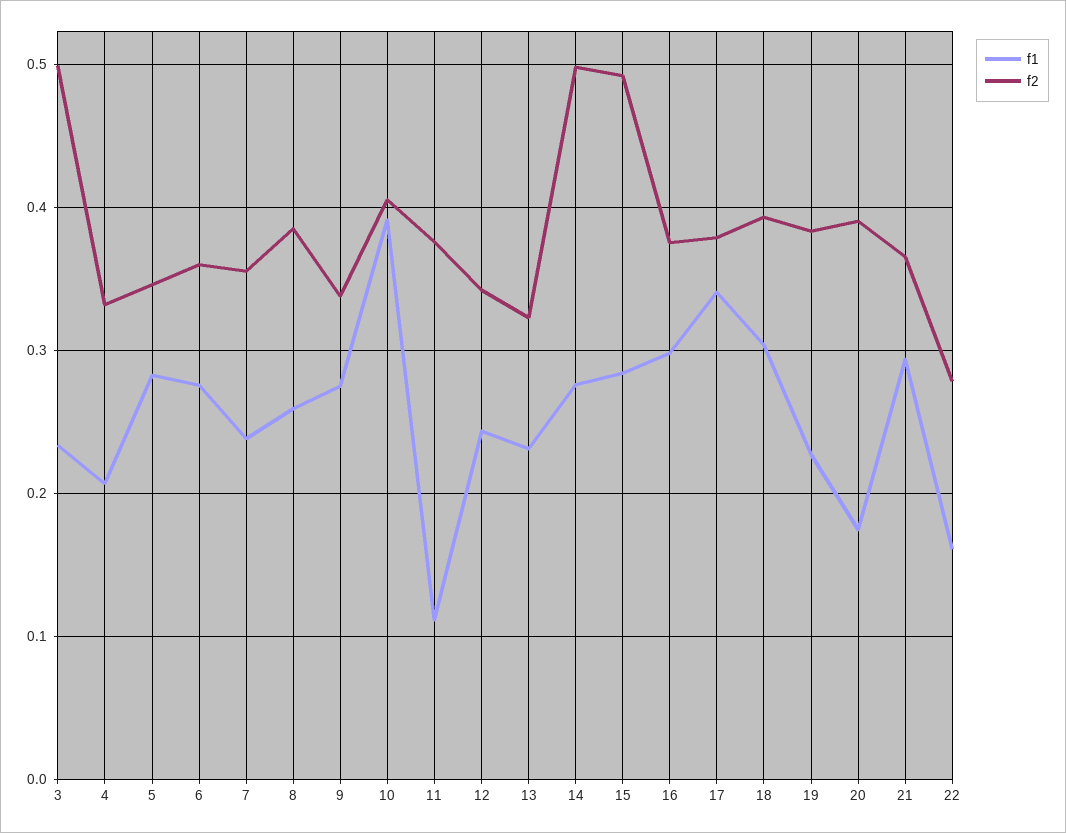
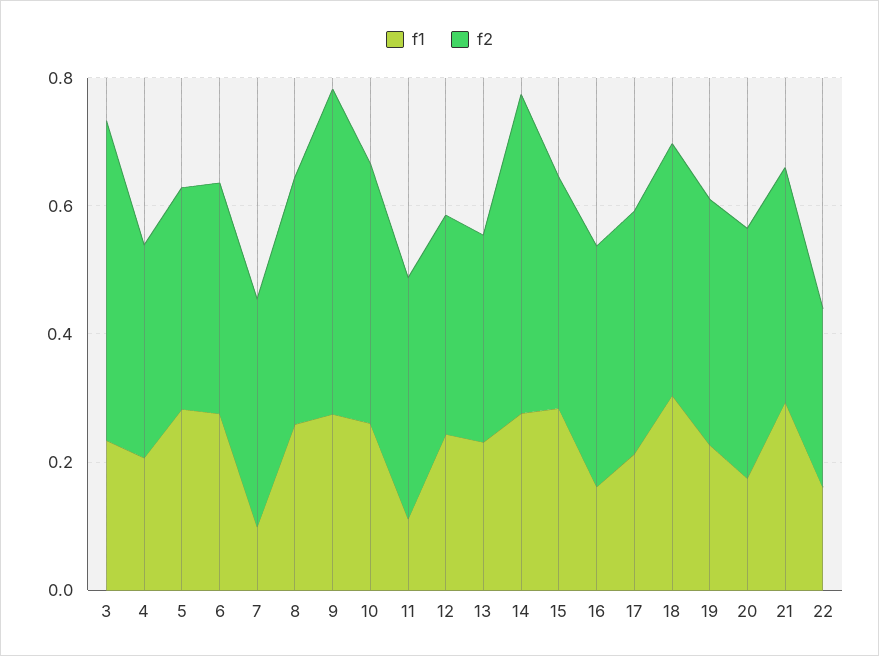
  {
    "f1": {
      "3": 0.23,
      "4": 0.21,
      "5": 0.28,
      "6": 0.28,
-     "7": 0.24,
+     "7": 0.1,
      "8": 0.26,
      "9": 0.28,
-     "10": 0.39,
+     "10": 0.25,
      "11": 0.11,
      "12": 0.24,
      "13": 0.23,
      "14": 0.28,
      "15": 0.28,
-     "16": 0.3,
+     "16": 0.15,
-     "17": 0.34,
+     "17": 0.2,
      "18": 0.3,
      "19": 0.23,
      "20": 0.17,
      "21": 0.29,
      "22": 0.16
    },
    "f2": {
      "3": 0.5,
      "4": 0.33,
      "5": 0.35,
      "6": 0.36,
      "7": 0.36,
      "8": 0.39,
-     "9": 0.34,
+     "9": 0.5,
      "10": 0.41,
      "11": 0.38,
      "12": 0.34,
      "13": 0.32,
      "14": 0.5,
-     "15": 0.49,
+     "15": 0.35,
      "16": 0.38,
      "17": 0.38,
      "18": 0.39,
      "19": 0.38,
      "20": 0.39,
      "21": 0.37,
      "22": 0.28
    }
  }

